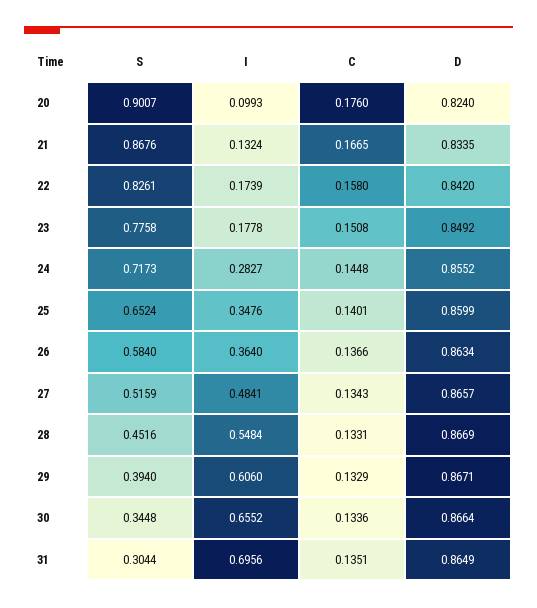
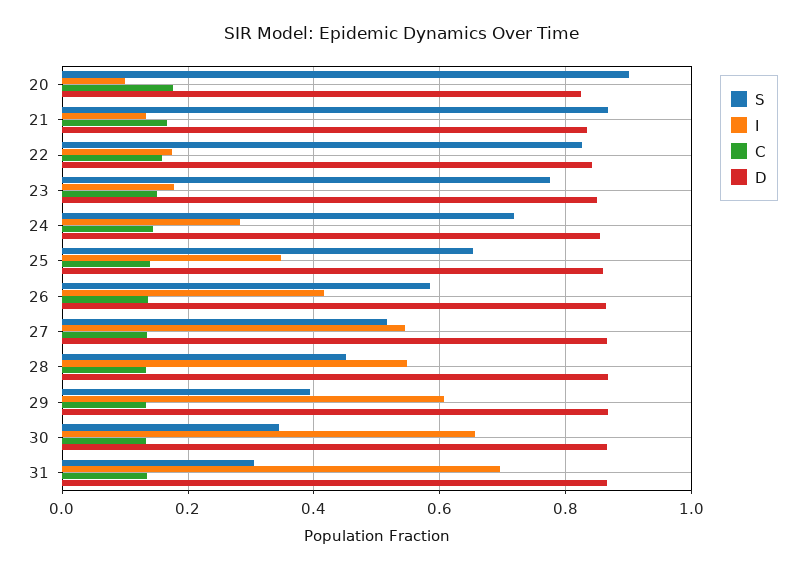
  {
    "S": {
      "20": 0.9007,
      "21": 0.8676,
      "22": 0.8261,
      "23": 0.7758,
      "24": 0.7173,
      "25": 0.6524,
      "26": 0.584,
      "27": 0.5159,
      "28": 0.4516,
      "29": 0.394,
      "30": 0.3448,
      "31": 0.3044
    },
    "I": {
      "20": 0.0993,
      "21": 0.1324,
      "22": 0.1739,
      "23": 0.1778,
      "24": 0.2827,
      "25": 0.3476,
-     "26": 0.364,
+     "26": 0.42,
-     "27": 0.4841,
+     "27": 0.54,
      "28": 0.5484,
      "29": 0.606,
      "30": 0.6552,
      "31": 0.6956
    },
    "C": {
      "20": 0.176,
      "21": 0.1665,
      "22": 0.158,
      "23": 0.1508,
      "24": 0.1448,
      "25": 0.1401,
      "26": 0.1366,
      "27": 0.1343,
      "28": 0.1331,
      "29": 0.1329,
      "30": 0.1336,
      "31": 0.1351
    },
    "D": {
      "20": 0.824,
      "21": 0.8335,
      "22": 0.842,
      "23": 0.8492,
      "24": 0.8552,
      "25": 0.8599,
      "26": 0.8634,
      "27": 0.8657,
      "28": 0.8669,
      "29": 0.8671,
      "30": 0.8664,
      "31": 0.8649
    }
  }

